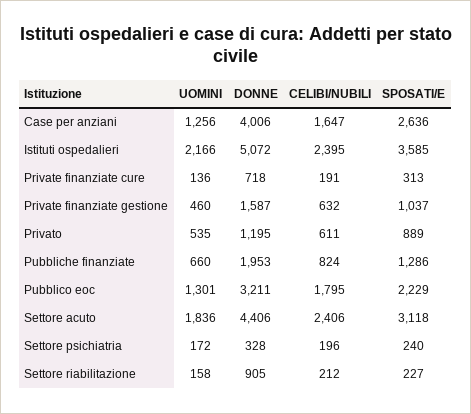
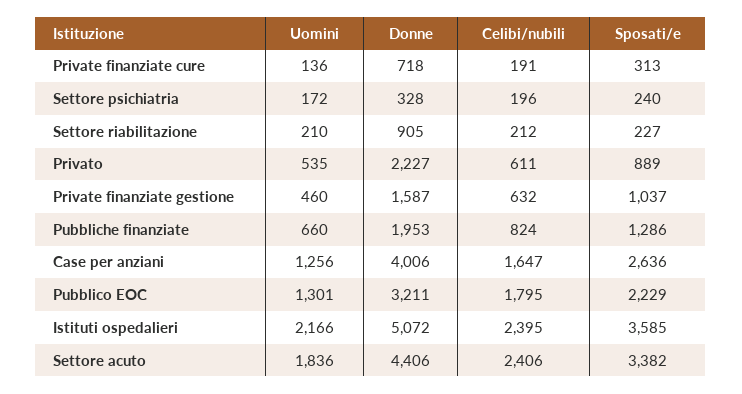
  {
    "UOMINI": {
      "Case per anziani": 1256,
      "Istituti ospedalieri": 2166,
      "Private finanziate cure": 136,
      "Private finanziate gestione": 460,
      "Privato": 535,
      "Pubbliche finanziate": 660,
      "Pubblico eoc": 1301,
      "Settore acuto": 1836,
      "Settore psichiatria": 172,
-     "Settore riabilitazione": 158
+     "Settore riabilitazione": 210
    },
    "DONNE": {
      "Case per anziani": 4006,
      "Istituti ospedalieri": 5072,
      "Private finanziate cure": 718,
      "Private finanziate gestione": 1587,
-     "Privato": 1195,
+     "Privato": 2227,
      "Pubbliche finanziate": 1953,
      "Pubblico eoc": 3211,
      "Settore acuto": 4406,
      "Settore psichiatria": 328,
      "Settore riabilitazione": 905
    },
    "CELIBI/NUBILI": {
      "Case per anziani": 1647,
      "Istituti ospedalieri": 2395,
      "Private finanziate cure": 191,
      "Private finanziate gestione": 632,
      "Privato": 611,
      "Pubbliche finanziate": 824,
      "Pubblico eoc": 1795,
      "Settore acuto": 2406,
      "Settore psichiatria": 196,
      "Settore riabilitazione": 212
    },
    "SPOSATI/E": {
      "Case per anziani": 2636,
      "Istituti ospedalieri": 3585,
      "Private finanziate cure": 313,
      "Private finanziate gestione": 1037,
      "Privato": 889,
      "Pubbliche finanziate": 1286,
      "Pubblico eoc": 2229,
-     "Settore acuto": 3118,
+     "Settore acuto": 3382,
      "Settore psichiatria": 240,
      "Settore riabilitazione": 227
    }
  }

